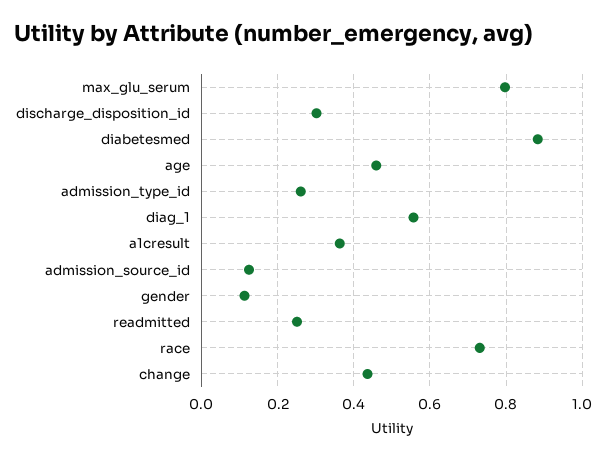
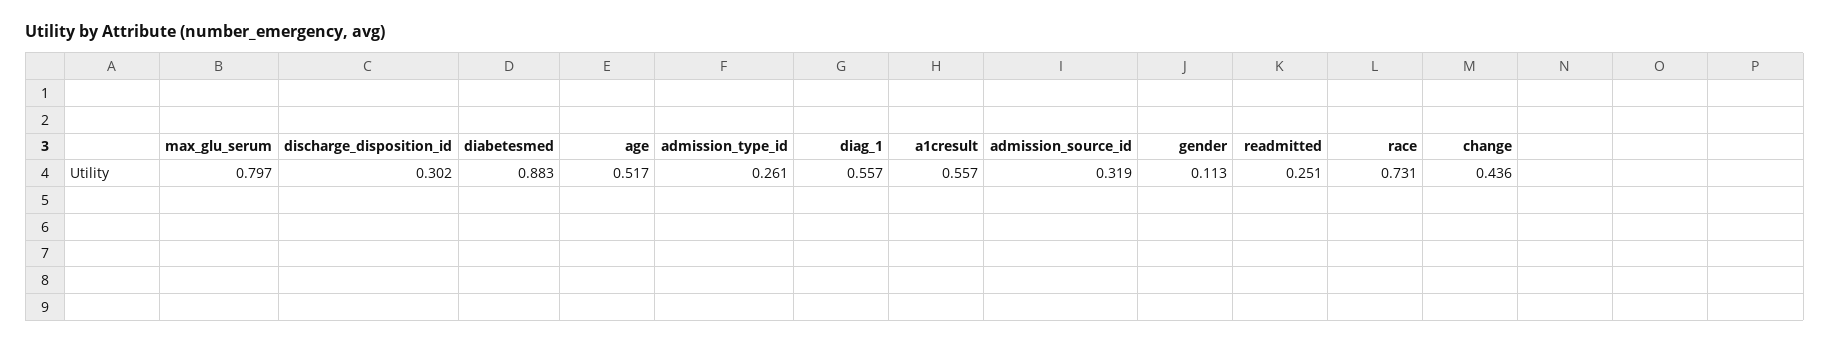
  {
    "max_glu_serum": 0.797,
    "discharge_disposition_id": 0.302,
    "diabetesmed": 0.883,
-   "age": 0.46,
+   "age": 0.517,
    "admission_type_id": 0.261,
    "diag_1": 0.557,
-   "a1cresult": 0.36,
+   "a1cresult": 0.557,
-   "admission_source_id": 0.12,
+   "admission_source_id": 0.319,
    "gender": 0.113,
    "readmitted": 0.251,
    "race": 0.731,
    "change": 0.436
  }

